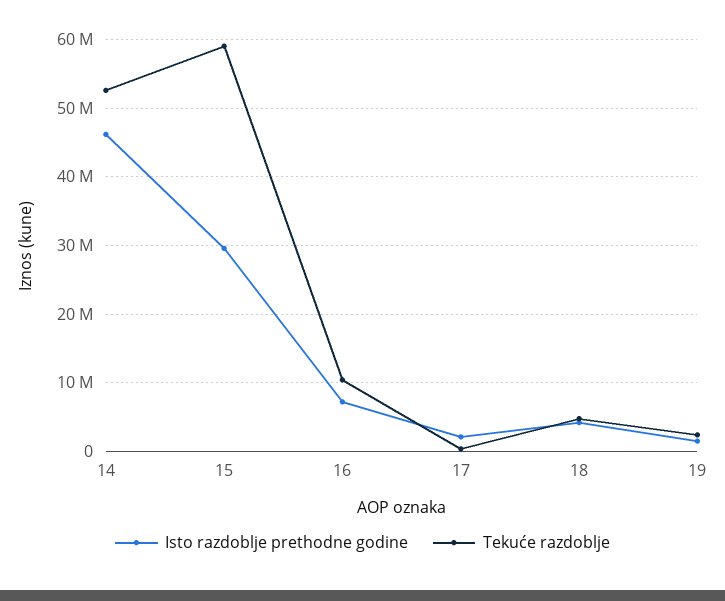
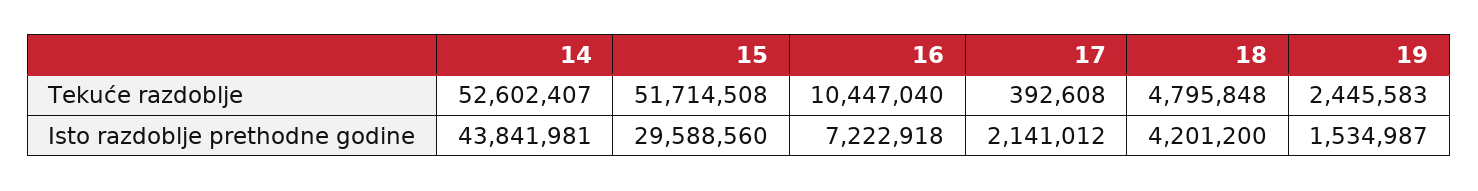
  {
    "Isto razdoblje prethodne godine": {
-     "14": 46000000,
+     "14": 43841981,
      "15": 29588560,
      "16": 7222918,
      "17": 2141012,
      "18": 4201200,
      "19": 1534987
    },
    "Tekuće razdoblje": {
      "14": 52602407,
-     "15": 59000000,
+     "15": 51714508,
      "16": 10447040,
      "17": 392608,
      "18": 4795848,
      "19": 2445583
    }
  }

